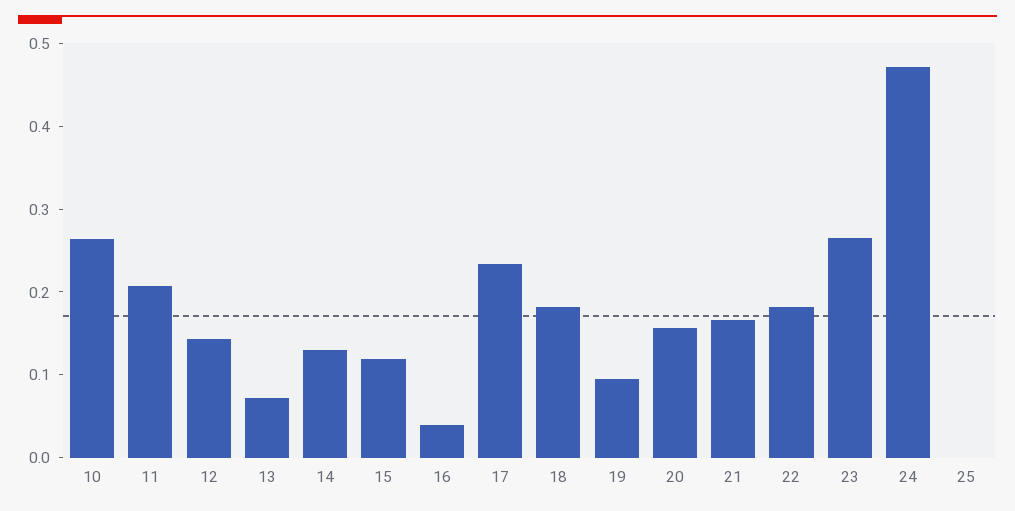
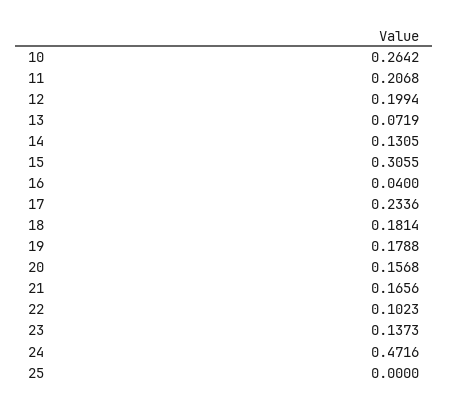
  {
    "10": 0.2642,
    "11": 0.2068,
-   "12": 0.14,
+   "12": 0.1994,
    "13": 0.0719,
    "14": 0.1305,
-   "15": 0.12,
+   "15": 0.3055,
    "16": 0.04,
    "17": 0.2336,
    "18": 0.1814,
-   "19": 0.1,
+   "19": 0.1788,
    "20": 0.1568,
    "21": 0.1656,
-   "22": 0.18,
+   "22": 0.1023,
-   "23": 0.26,
+   "23": 0.1373,
    "24": 0.4716,
    "25": 0
  }

